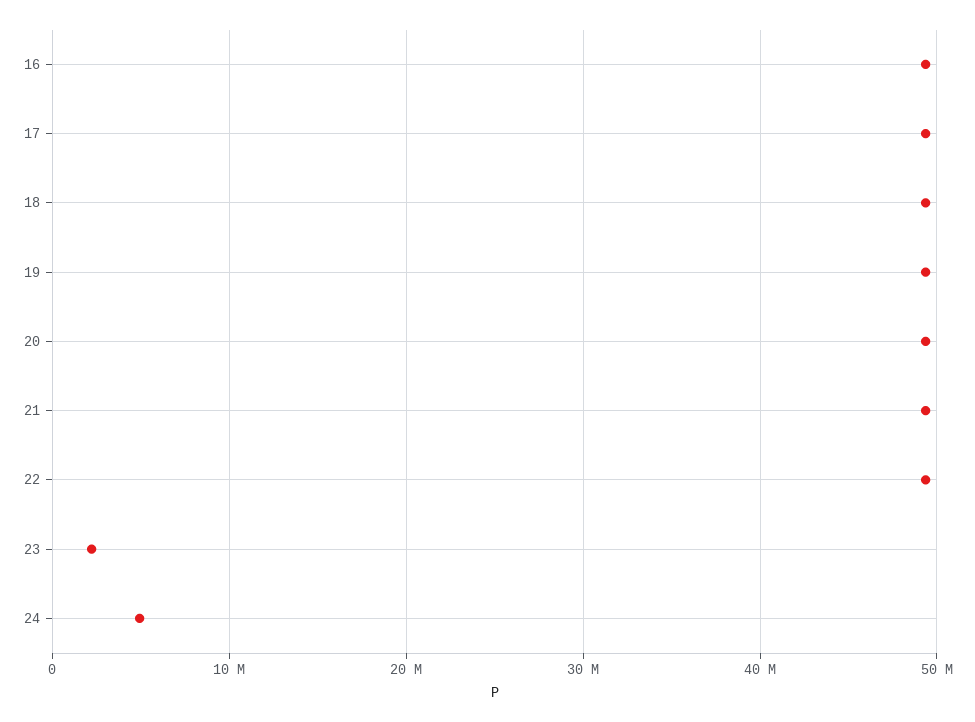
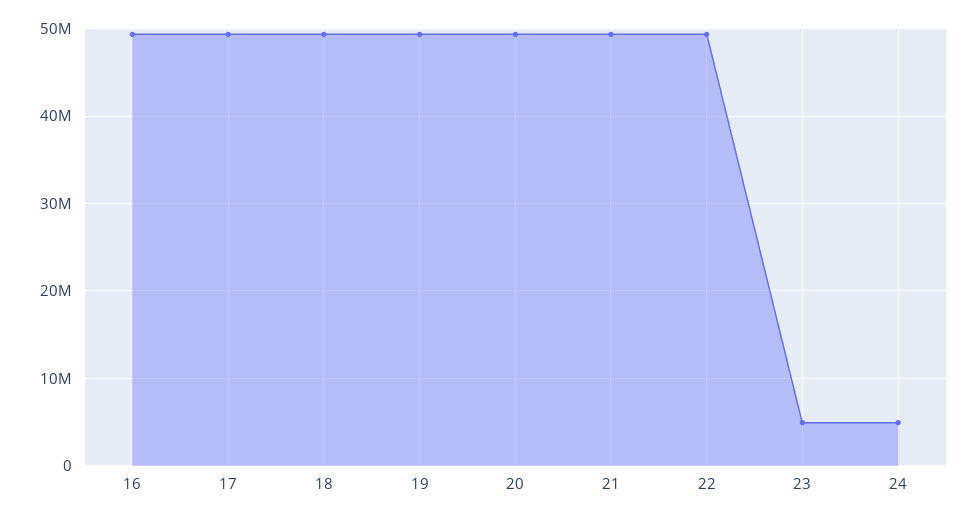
  {
    "16": 49000000,
    "17": 49000000,
    "18": 49000000,
    "19": 49000000,
    "20": 49000000,
    "21": 49000000,
    "22": 49000000,
-   "23": 2000000,
+   "23": 5000000,
    "24": 5000000
  }

